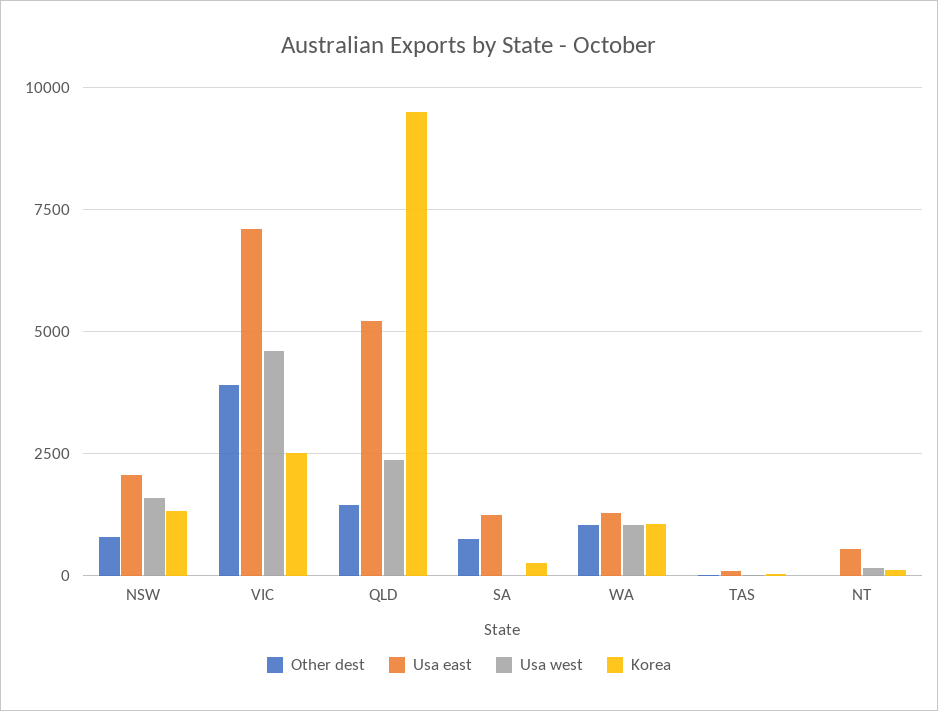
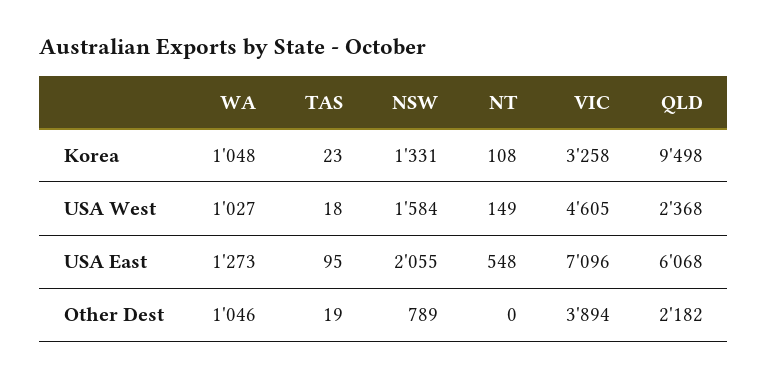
  {
    "Other dest": {
      "NSW": 789,
      "VIC": 3894,
-     "QLD": 1500,
+     "QLD": 2182,
-     "SA": 750,
      "WA": 1046,
      "TAS": 19,
      "NT": 0
    },
    "Usa east": {
      "NSW": 2055,
      "VIC": 7096,
-     "QLD": 5250,
+     "QLD": 6068,
-     "SA": 1250,
      "WA": 1273,
      "TAS": 95,
      "NT": 548
    },
    "Usa west": {
      "NSW": 1584,
      "VIC": 4605,
      "QLD": 2368,
-     "SA": 0,
      "WA": 1027,
      "TAS": 18,
      "NT": 149
    },
    "Korea": {
      "NSW": 1331,
-     "VIC": 2500,
+     "VIC": 3258,
      "QLD": 9498,
-     "SA": 250,
      "WA": 1048,
      "TAS": 23,
      "NT": 108
    }
  }

